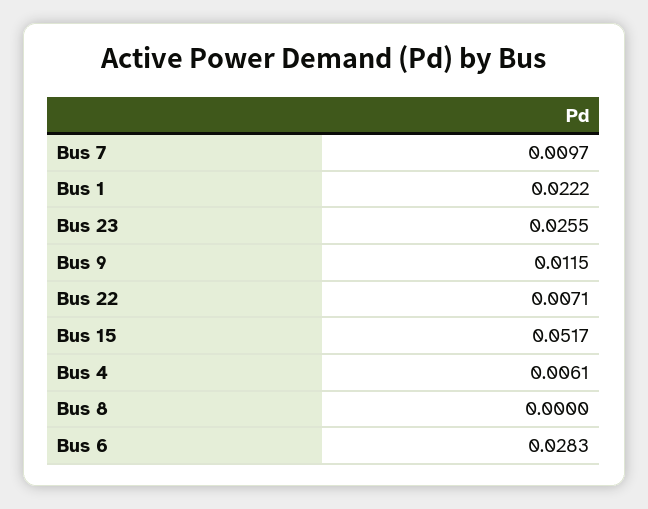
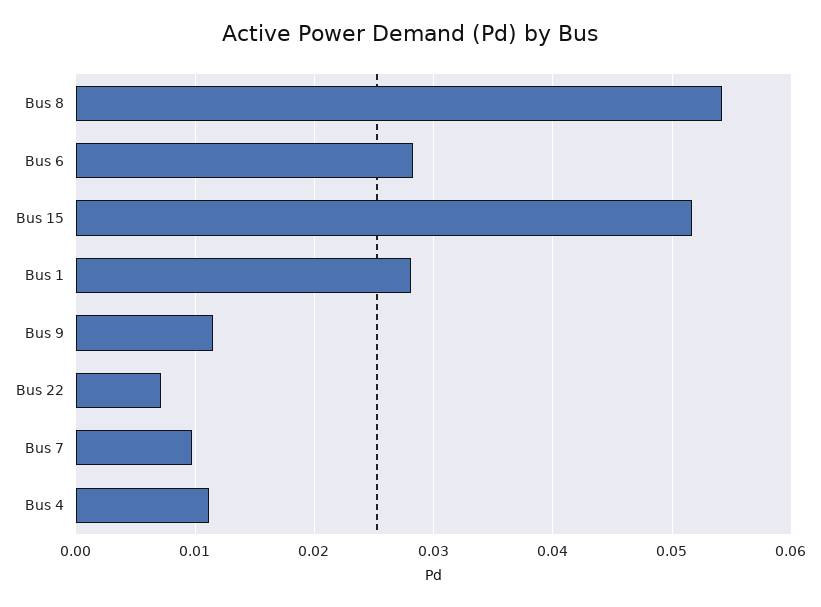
  {
    "Bus 7": 0.0097,
-   "Bus 1": 0.0222,
+   "Bus 1": 0.028,
-   "Bus 23": 0.0255,
    "Bus 9": 0.0115,
    "Bus 22": 0.0071,
    "Bus 15": 0.0517,
-   "Bus 4": 0.0061,
+   "Bus 4": 0.011,
-   "Bus 8": 0,
+   "Bus 8": 0.054,
    "Bus 6": 0.0283
  }

